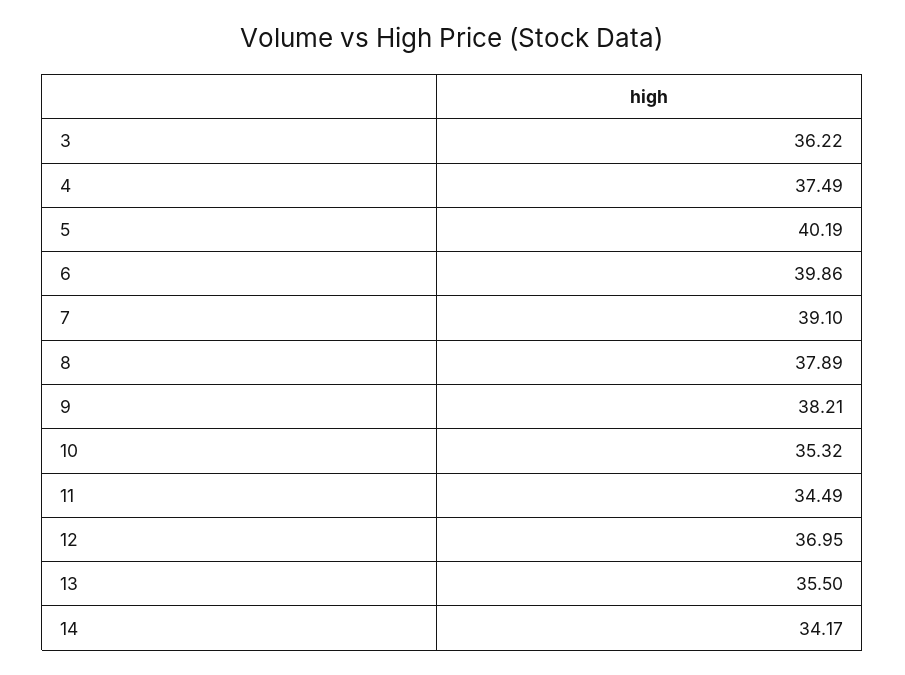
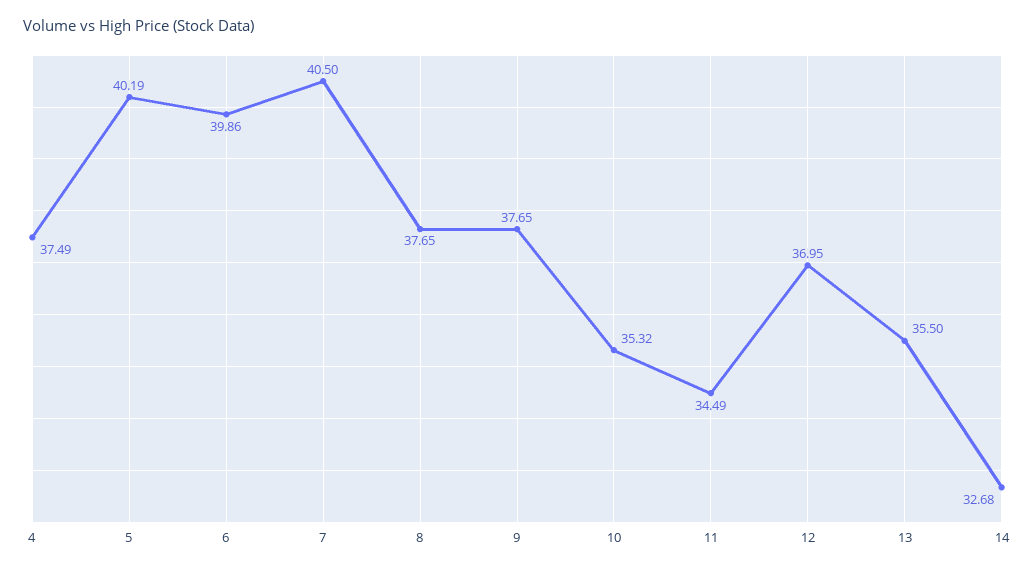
  {
-   "3": 36.22,
    "4": 37.49,
    "5": 40.19,
    "6": 39.86,
-   "7": 39.1,
+   "7": 40.5,
-   "8": 37.89,
+   "8": 37.65,
-   "9": 38.21,
+   "9": 37.65,
    "10": 35.32,
    "11": 34.49,
    "12": 36.95,
    "13": 35.5,
-   "14": 34.17
+   "14": 32.68
  }

